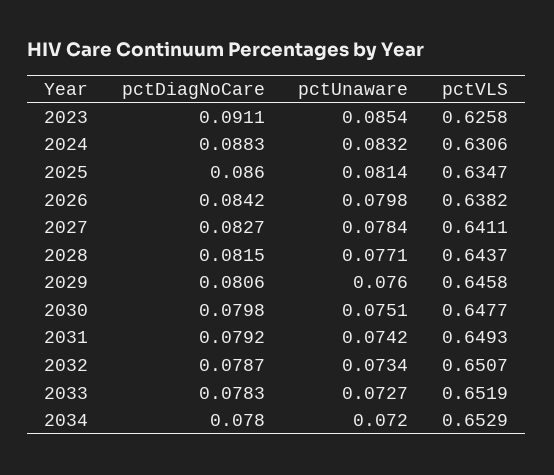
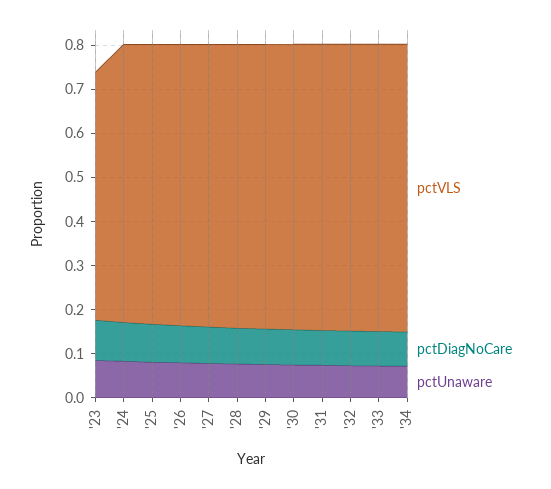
  {
    "pctDiagNoCare": {
      "2023": 0.0911,
      "2024": 0.0883,
      "2025": 0.086,
      "2026": 0.0842,
      "2027": 0.0827,
      "2028": 0.0815,
      "2029": 0.0806,
      "2030": 0.0798,
      "2031": 0.0792,
      "2032": 0.0787,
      "2033": 0.0783,
      "2034": 0.078
    },
    "pctUnaware": {
      "2023": 0.0854,
      "2024": 0.0832,
      "2025": 0.0814,
      "2026": 0.0798,
      "2027": 0.0784,
      "2028": 0.0771,
      "2029": 0.076,
      "2030": 0.0751,
      "2031": 0.0742,
      "2032": 0.0734,
      "2033": 0.0727,
      "2034": 0.072
    },
    "pctVLS": {
-     "2023": 0.6258,
+     "2023": 0.56,
      "2024": 0.6306,
      "2025": 0.6347,
      "2026": 0.6382,
      "2027": 0.6411,
      "2028": 0.6437,
      "2029": 0.6458,
      "2030": 0.6477,
      "2031": 0.6493,
      "2032": 0.6507,
      "2033": 0.6519,
      "2034": 0.6529
    }
  }

